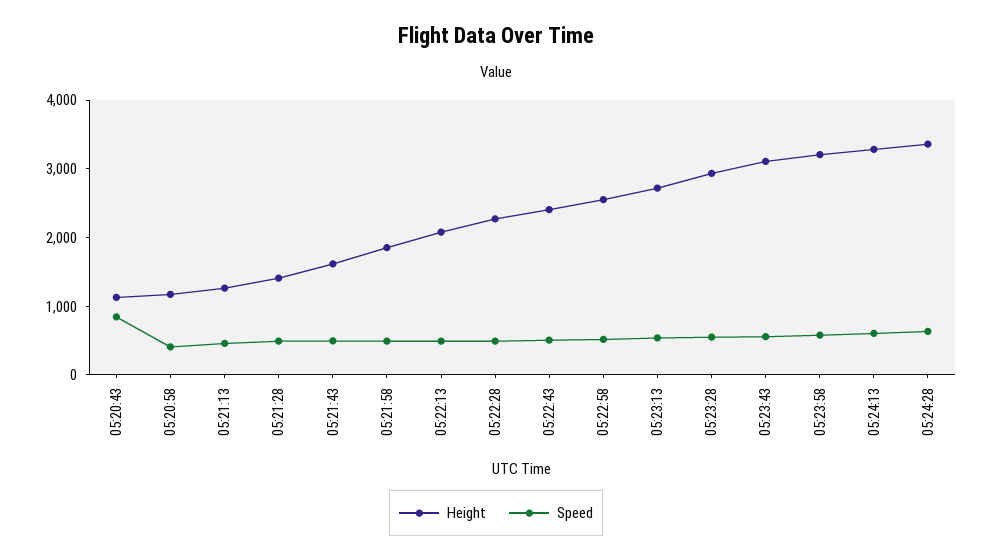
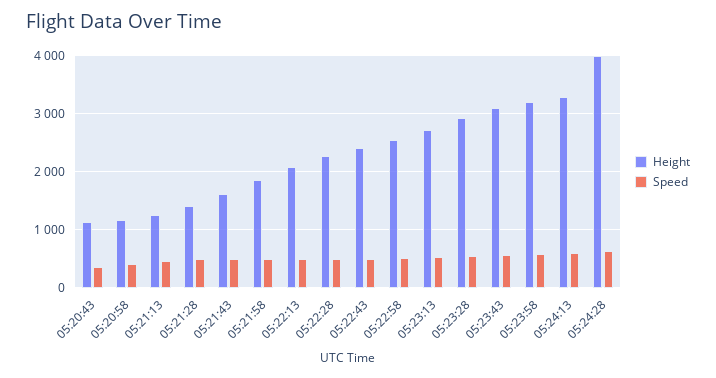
  {
    "Height": {
      "05:20:43": 1200,
      "05:20:58": 1200,
      "05:21:13": 1200,
      "05:21:28": 1400,
      "05:21:43": 1600,
      "05:21:58": 1800,
      "05:22:13": 2000,
      "05:22:28": 2200,
      "05:22:43": 2400,
      "05:22:58": 2600,
      "05:23:13": 2800,
      "05:23:28": 3000,
      "05:23:43": 3200,
      "05:23:58": 3200,
      "05:24:13": 3200,
-     "05:24:28": 3400
+     "05:24:28": 4000
    },
    "Speed": {
-     "05:20:43": 800,
+     "05:20:43": 400,
      "05:20:58": 400,
      "05:21:13": 400,
      "05:21:28": 400,
      "05:21:43": 400,
      "05:21:58": 400,
      "05:22:13": 400,
      "05:22:28": 400,
      "05:22:43": 600,
      "05:22:58": 600,
      "05:23:13": 600,
      "05:23:28": 600,
      "05:23:43": 600,
      "05:23:58": 600,
      "05:24:13": 600,
      "05:24:28": 600
    }
  }

